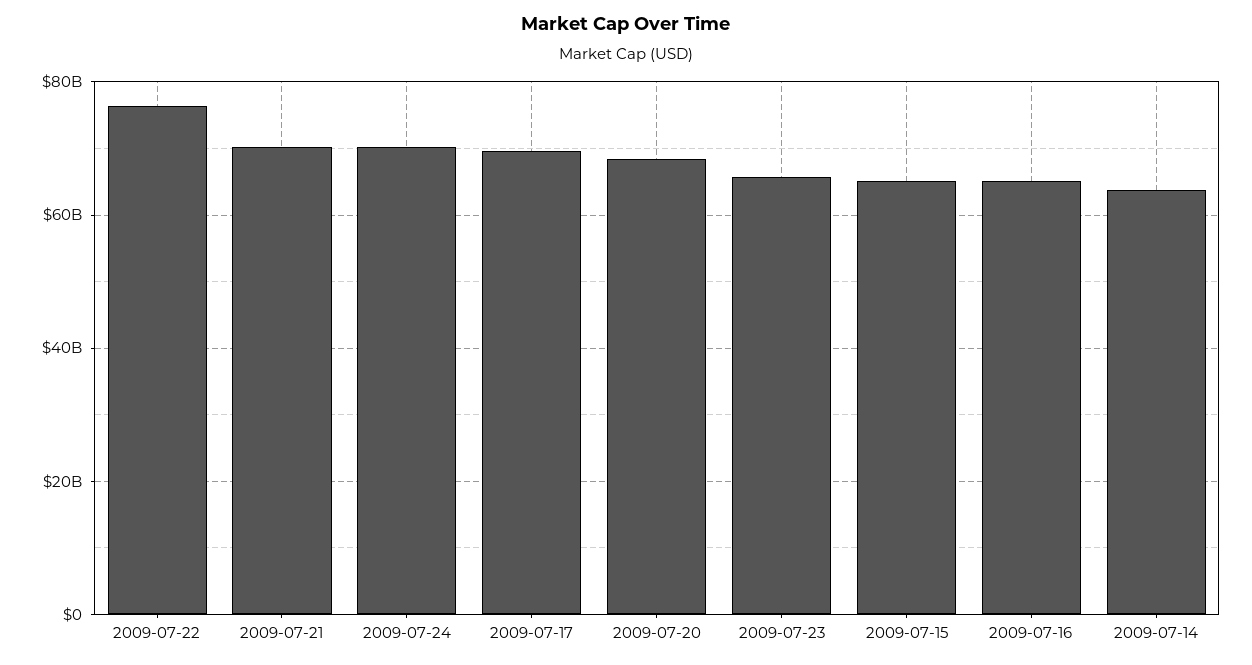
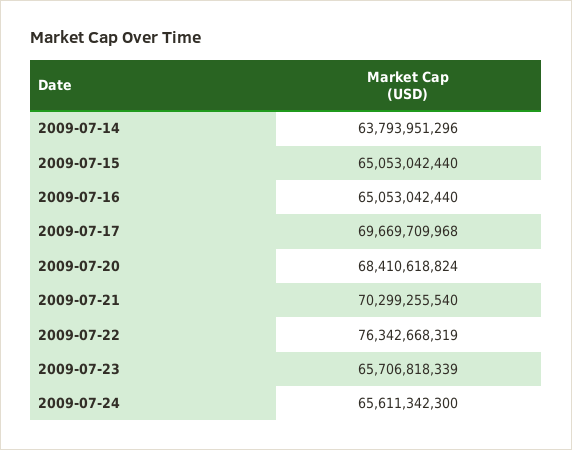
  {
    "2009-07-22": 76342668319,
    "2009-07-21": 70299255540,
-   "2009-07-24": 70000000000,
+   "2009-07-24": 65611342300,
    "2009-07-17": 69669709968,
    "2009-07-20": 68410618824,
    "2009-07-23": 65706818339,
    "2009-07-15": 65053042440,
    "2009-07-16": 65053042440,
    "2009-07-14": 63793951296
  }

